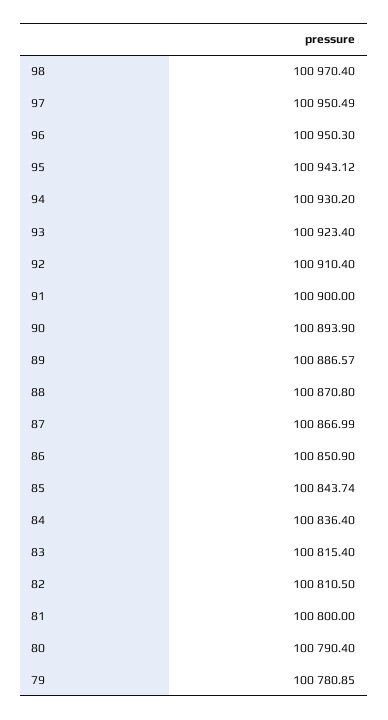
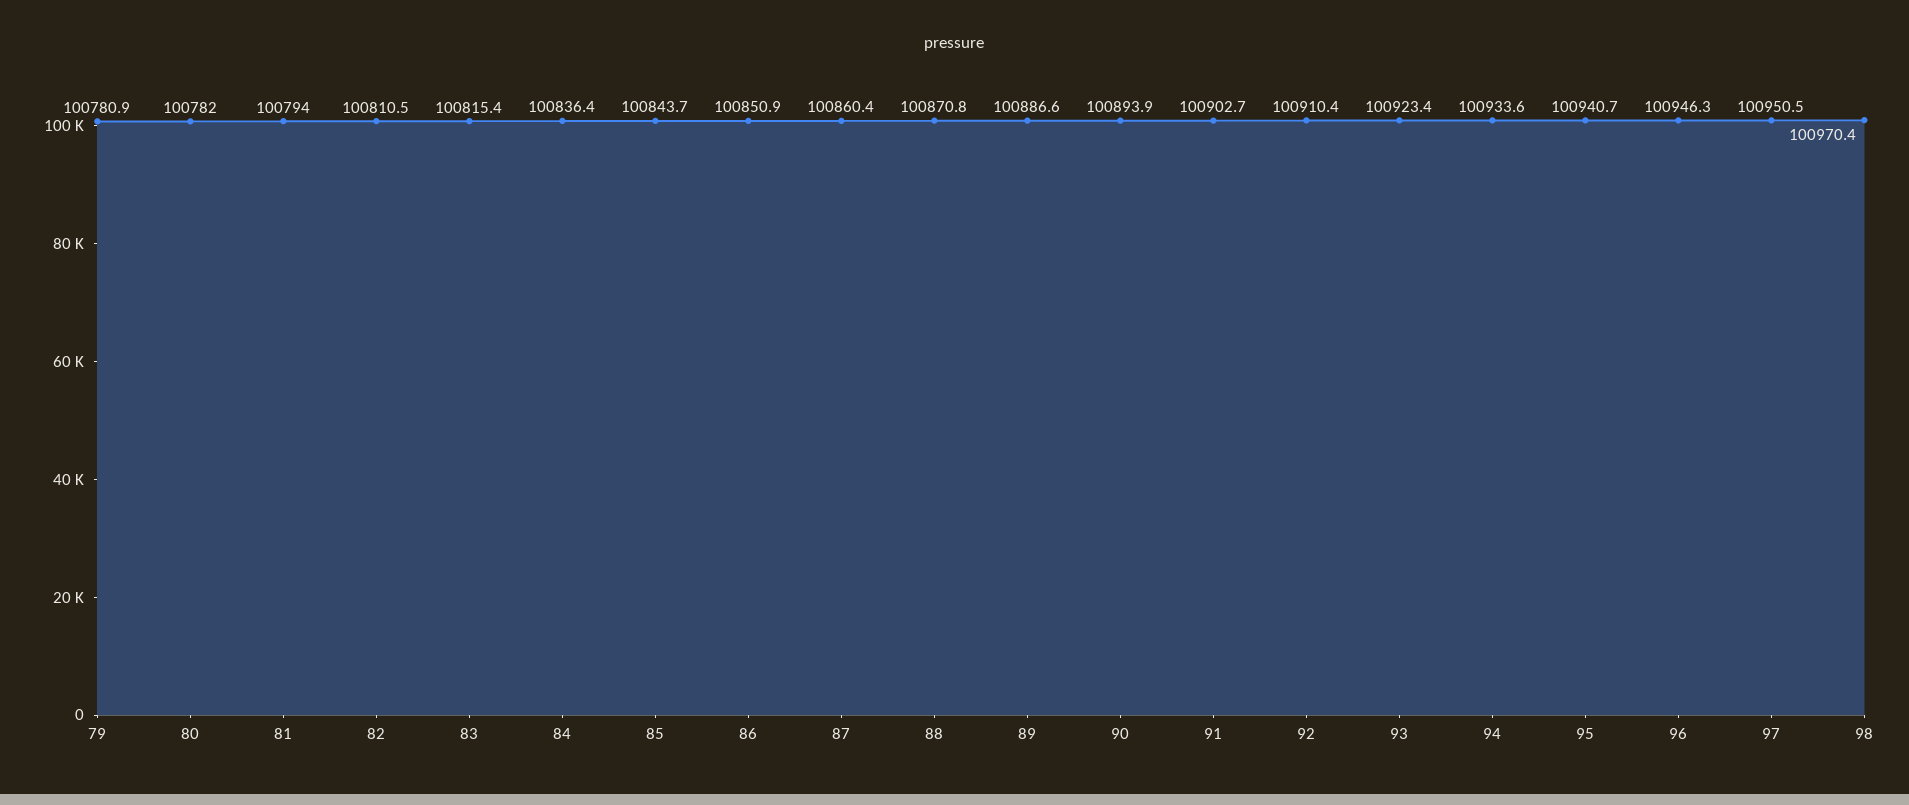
  {
    "98": 100970.4,
    "97": 100950.49,
-   "96": 100950.3,
+   "96": 100946.3,
-   "95": 100943.12,
+   "95": 100940.7,
-   "94": 100930.2,
+   "94": 100933.6,
    "93": 100923.4,
    "92": 100910.4,
-   "91": 100900,
+   "91": 100902.7,
    "90": 100893.9,
    "89": 100886.57,
    "88": 100870.8,
-   "87": 100866.99,
+   "87": 100860.4,
    "86": 100850.9,
    "85": 100843.74,
    "84": 100836.4,
    "83": 100815.4,
    "82": 100810.5,
-   "81": 100800,
+   "81": 100794,
-   "80": 100790.4,
+   "80": 100782,
    "79": 100780.85
  }

